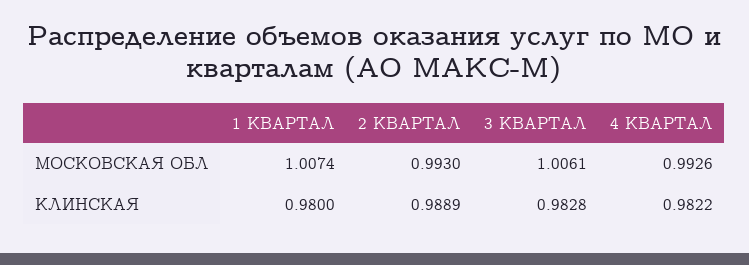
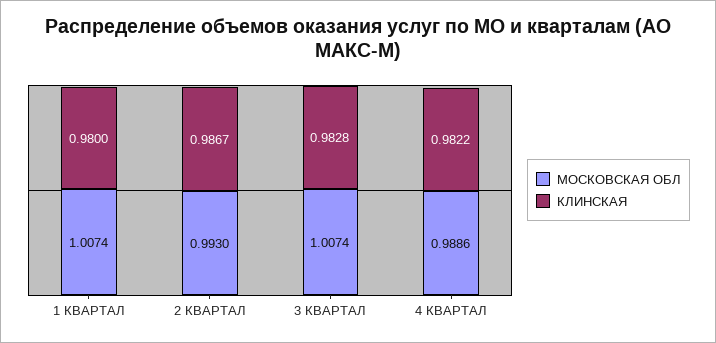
  {
    "МОСКОВСКАЯ ОБЛ": {
      "1 КВАРТАЛ": 1.0074,
      "2 КВАРТАЛ": 0.993,
-     "3 КВАРТАЛ": 1.0061,
+     "3 КВАРТАЛ": 1.0074,
-     "4 КВАРТАЛ": 0.9926
+     "4 КВАРТАЛ": 0.9886
    },
    "КЛИНСКАЯ": {
      "1 КВАРТАЛ": 0.98,
-     "2 КВАРТАЛ": 0.9889,
+     "2 КВАРТАЛ": 0.9867,
      "3 КВАРТАЛ": 0.9828,
      "4 КВАРТАЛ": 0.9822
    }
  }

